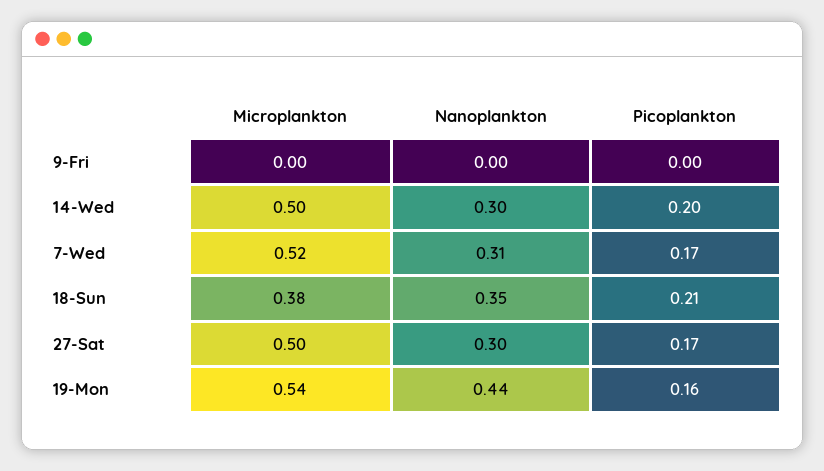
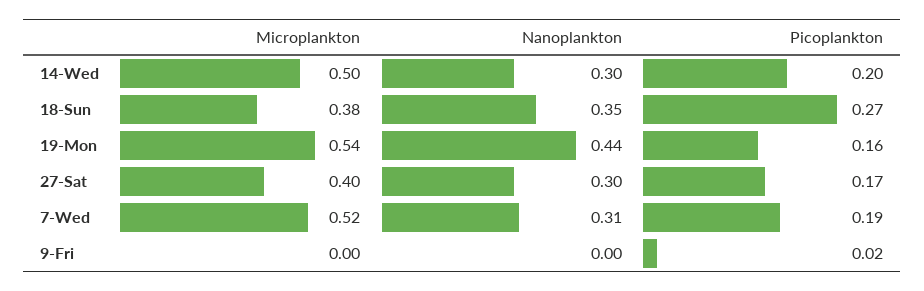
  {
    "Microplankton": {
      "9-Fri": 0,
      "14-Wed": 0.5,
      "7-Wed": 0.52,
      "18-Sun": 0.38,
-     "27-Sat": 0.5,
+     "27-Sat": 0.4,
      "19-Mon": 0.54
    },
    "Nanoplankton": {
      "9-Fri": 0,
      "14-Wed": 0.3,
      "7-Wed": 0.31,
      "18-Sun": 0.35,
      "27-Sat": 0.3,
      "19-Mon": 0.44
    },
    "Picoplankton": {
-     "9-Fri": 0,
+     "9-Fri": 0.02,
      "14-Wed": 0.2,
-     "7-Wed": 0.17,
+     "7-Wed": 0.19,
-     "18-Sun": 0.21,
+     "18-Sun": 0.27,
      "27-Sat": 0.17,
      "19-Mon": 0.16
    }
  }

